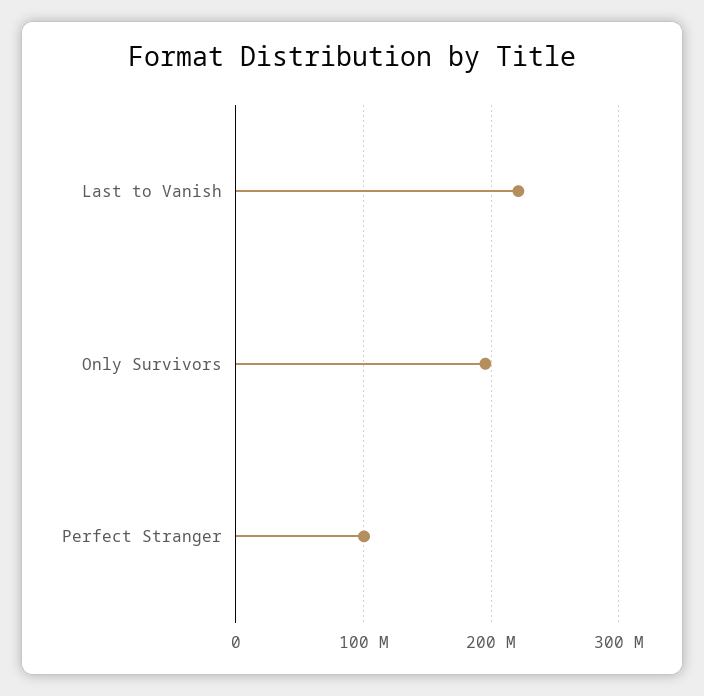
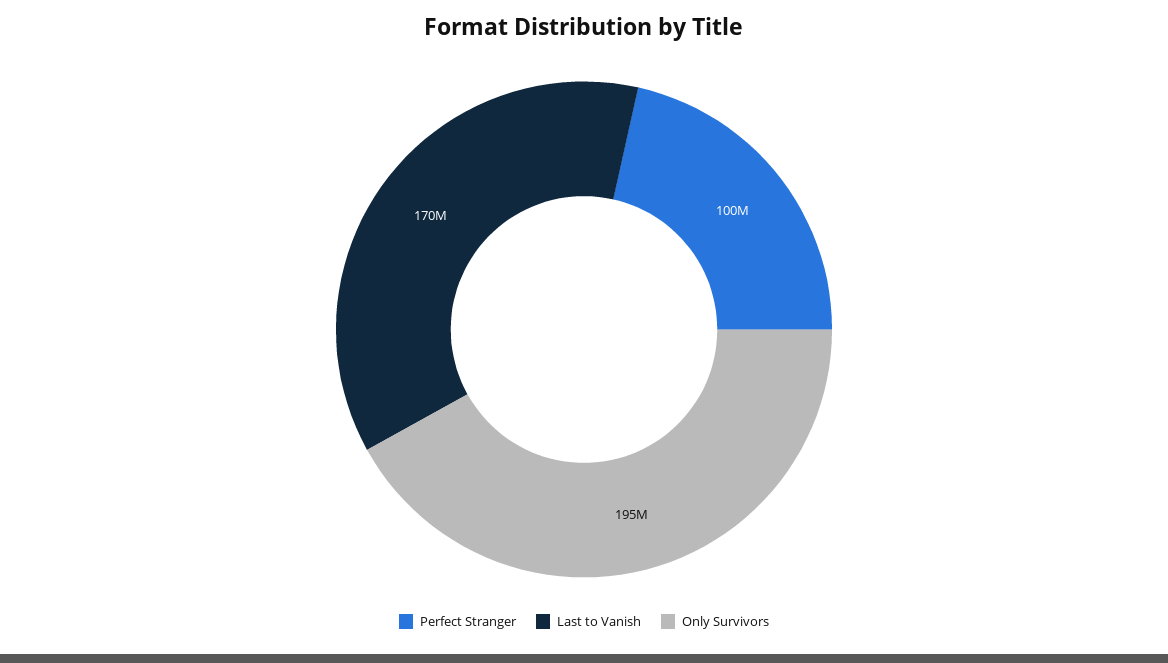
  {
-   "Last to Vanish": 220000000,
+   "Last to Vanish": 170000000,
    "Only Survivors": 195000000,
    "Perfect Stranger": 100000000
  }

